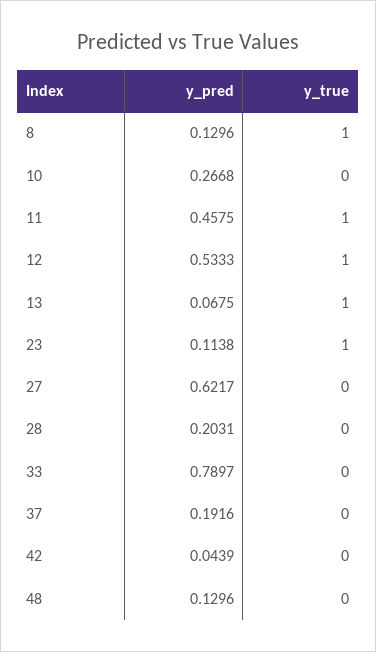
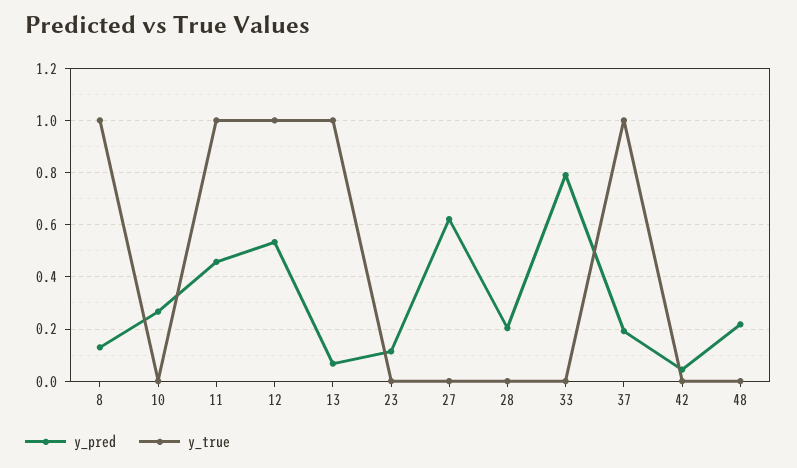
  {
    "y_pred": {
      "8": 0.1296,
      "10": 0.2668,
      "11": 0.4575,
      "12": 0.5333,
      "13": 0.0675,
      "23": 0.1138,
      "27": 0.6217,
      "28": 0.2031,
      "33": 0.7897,
      "37": 0.1916,
      "42": 0.0439,
-     "48": 0.1296
+     "48": 0.225
    },
    "y_true": {
      "8": 1,
      "10": 0,
      "11": 1,
      "12": 1,
      "13": 1,
-     "23": 1,
+     "23": 0,
      "27": 0,
      "28": 0,
      "33": 0,
-     "37": 0,
+     "37": 1,
      "42": 0,
      "48": 0
    }
  }

